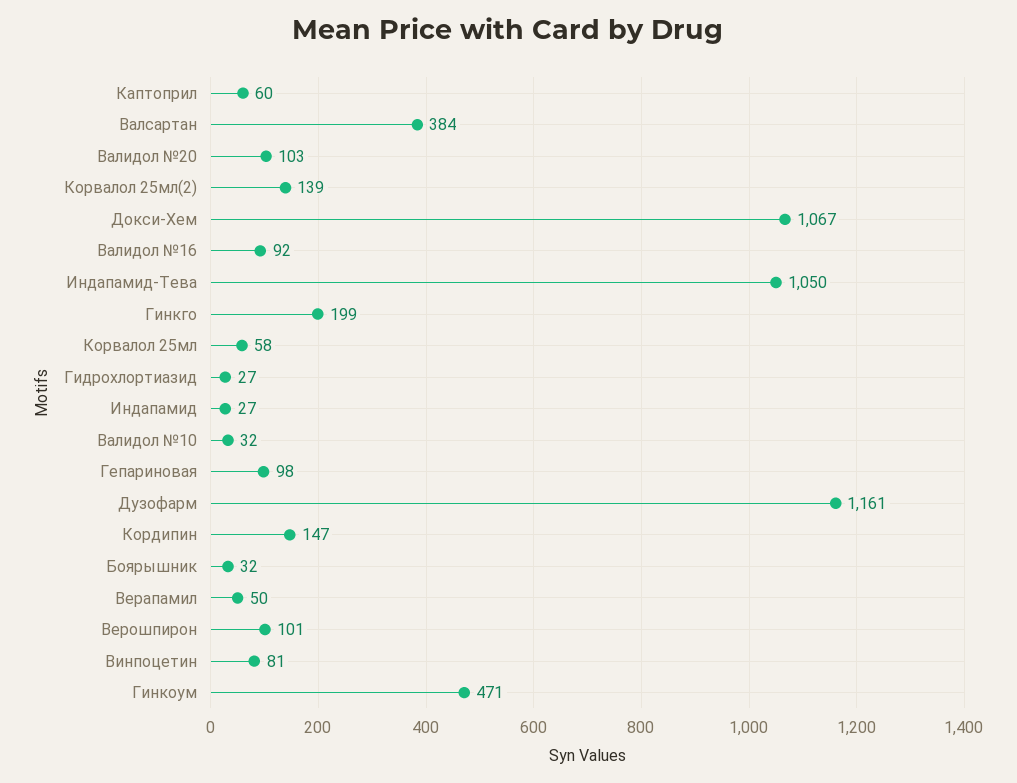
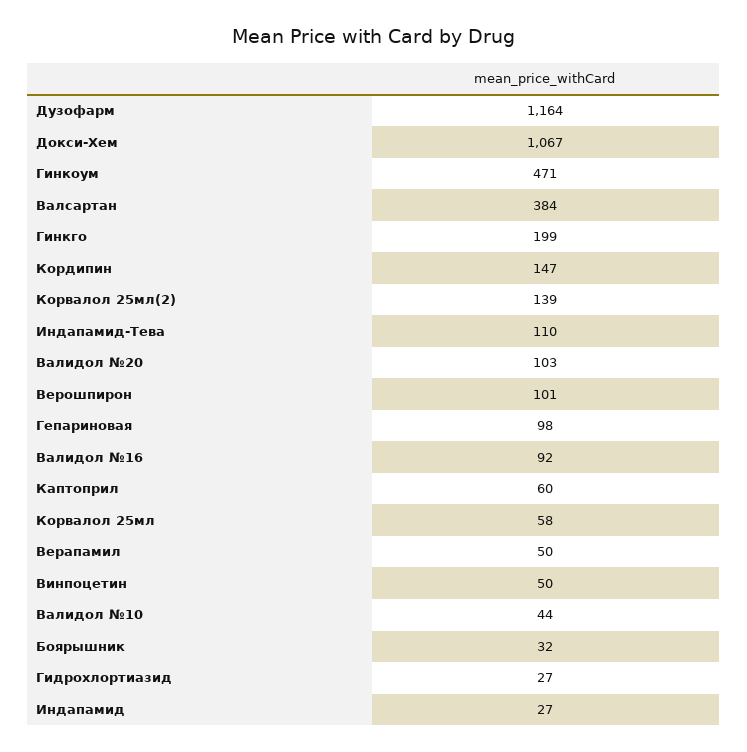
  {
    "Каптоприл": 60,
    "Валсартан": 384,
    "Валидол №20": 103,
    "Корвалол 25мл(2)": 139,
    "Докси-Хем": 1067,
    "Валидол №16": 92,
-   "Индапамид-Тева": 1050,
+   "Индапамид-Тева": 110,
    "Гинкго": 199,
    "Корвалол 25мл": 58,
    "Гидрохлортиазид": 27,
    "Индапамид": 27,
-   "Валидол №10": 32,
+   "Валидол №10": 44,
    "Гепариновая": 98,
-   "Дузофарм": 1161,
+   "Дузофарм": 1164,
    "Кордипин": 147,
    "Боярышник": 32,
    "Верапамил": 50,
    "Верошпирон": 101,
-   "Винпоцетин": 81,
+   "Винпоцетин": 50,
    "Гинкоум": 471
  }

